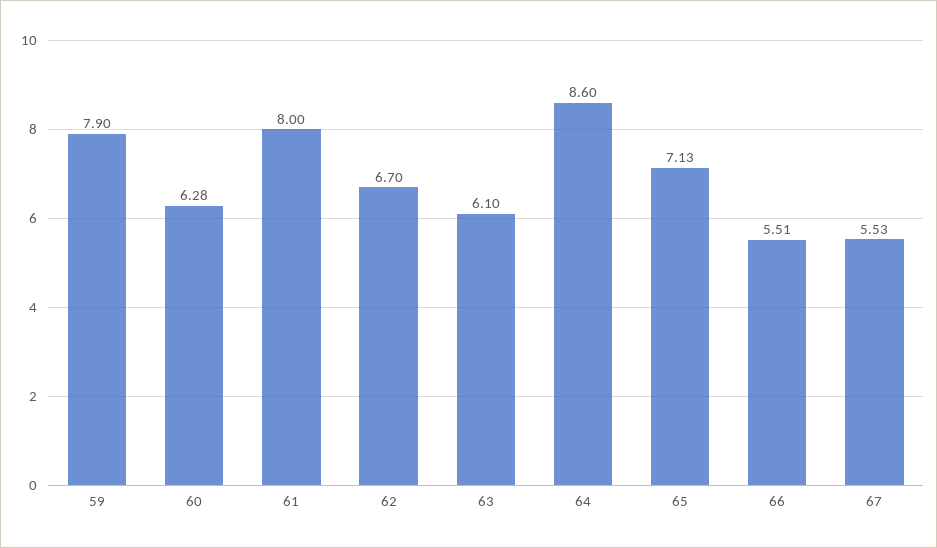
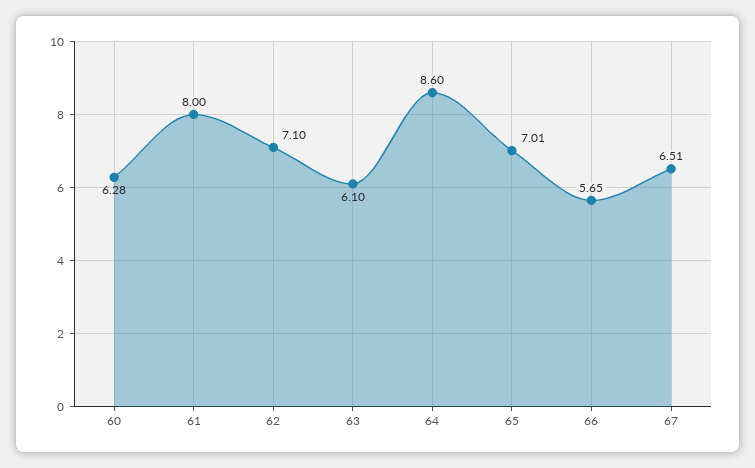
  {
-   "59": 7.9,
    "60": 6.28,
    "61": 8,
-   "62": 6.7,
+   "62": 7.1,
    "63": 6.1,
    "64": 8.6,
-   "65": 7.13,
+   "65": 7.01,
-   "66": 5.51,
+   "66": 5.65,
-   "67": 5.53
+   "67": 6.51
  }

